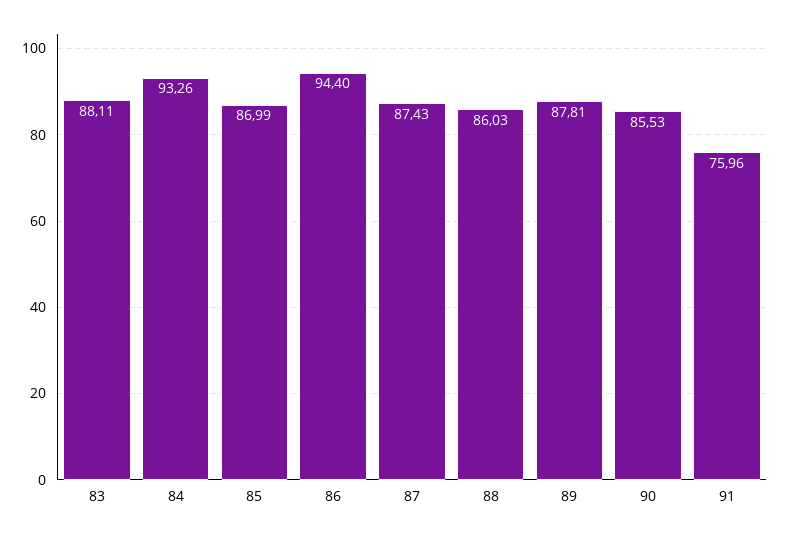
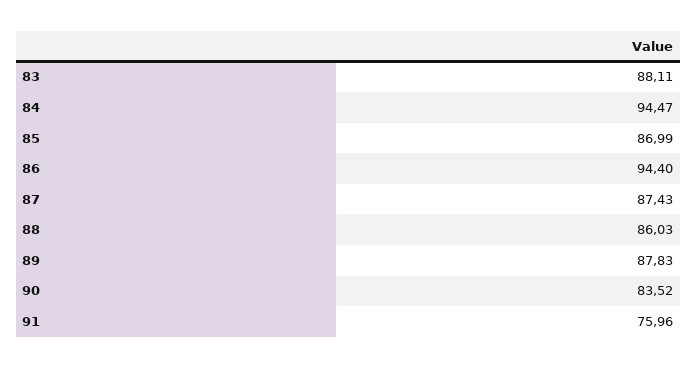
  {
    "83": 88.11,
-   "84": 93.26,
+   "84": 94.47,
    "85": 86.99,
    "86": 94.4,
    "87": 87.43,
    "88": 86.03,
-   "89": 87.81,
+   "89": 87.83,
-   "90": 85.53,
+   "90": 83.52,
    "91": 75.96
  }

